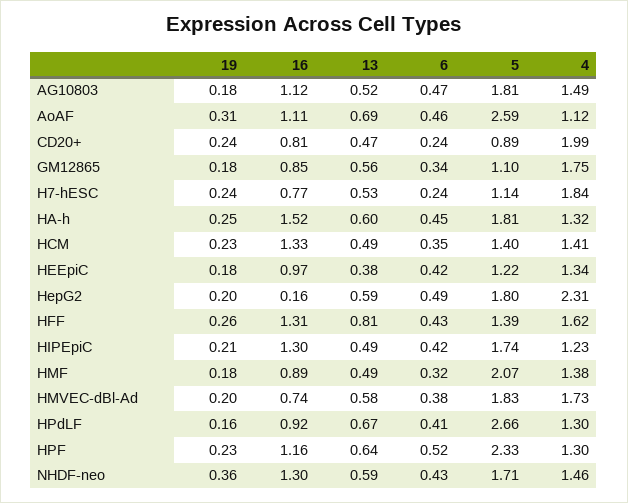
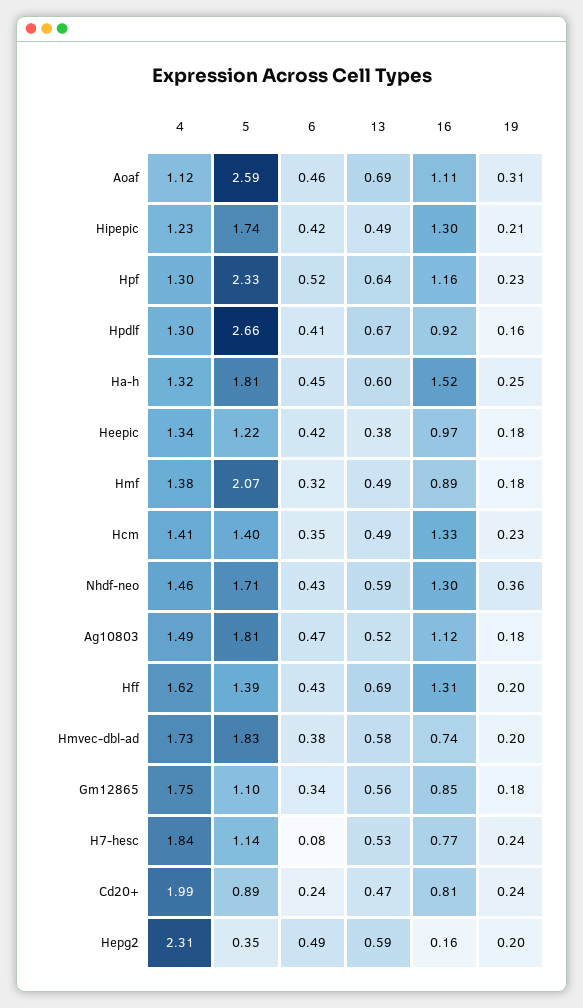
  {
    "19": {
      "AG10803": 0.18,
      "AoAF": 0.31,
      "CD20+": 0.24,
      "GM12865": 0.18,
      "H7-hESC": 0.24,
      "HA-h": 0.25,
      "HCM": 0.23,
      "HEEpiC": 0.18,
      "HepG2": 0.2,
-     "HFF": 0.26,
+     "HFF": 0.2,
      "HIPEpiC": 0.21,
      "HMF": 0.18,
      "HMVEC-dBl-Ad": 0.2,
      "HPdLF": 0.16,
      "HPF": 0.23,
      "NHDF-neo": 0.36
    },
    "16": {
      "AG10803": 1.12,
      "AoAF": 1.11,
      "CD20+": 0.81,
      "GM12865": 0.85,
      "H7-hESC": 0.77,
      "HA-h": 1.52,
      "HCM": 1.33,
      "HEEpiC": 0.97,
      "HepG2": 0.16,
      "HFF": 1.31,
      "HIPEpiC": 1.3,
      "HMF": 0.89,
      "HMVEC-dBl-Ad": 0.74,
      "HPdLF": 0.92,
      "HPF": 1.16,
      "NHDF-neo": 1.3
    },
    "13": {
      "AG10803": 0.52,
      "AoAF": 0.69,
      "CD20+": 0.47,
      "GM12865": 0.56,
      "H7-hESC": 0.53,
      "HA-h": 0.6,
      "HCM": 0.49,
      "HEEpiC": 0.38,
      "HepG2": 0.59,
-     "HFF": 0.81,
+     "HFF": 0.69,
      "HIPEpiC": 0.49,
      "HMF": 0.49,
      "HMVEC-dBl-Ad": 0.58,
      "HPdLF": 0.67,
      "HPF": 0.64,
      "NHDF-neo": 0.59
    },
    "6": {
      "AG10803": 0.47,
      "AoAF": 0.46,
      "CD20+": 0.24,
      "GM12865": 0.34,
-     "H7-hESC": 0.24,
+     "H7-hESC": 0.08,
      "HA-h": 0.45,
      "HCM": 0.35,
      "HEEpiC": 0.42,
      "HepG2": 0.49,
      "HFF": 0.43,
      "HIPEpiC": 0.42,
      "HMF": 0.32,
      "HMVEC-dBl-Ad": 0.38,
      "HPdLF": 0.41,
      "HPF": 0.52,
      "NHDF-neo": 0.43
    },
    "5": {
      "AG10803": 1.81,
      "AoAF": 2.59,
      "CD20+": 0.89,
      "GM12865": 1.1,
      "H7-hESC": 1.14,
      "HA-h": 1.81,
      "HCM": 1.4,
      "HEEpiC": 1.22,
-     "HepG2": 1.8,
+     "HepG2": 0.35,
      "HFF": 1.39,
      "HIPEpiC": 1.74,
      "HMF": 2.07,
      "HMVEC-dBl-Ad": 1.83,
      "HPdLF": 2.66,
      "HPF": 2.33,
      "NHDF-neo": 1.71
    },
    "4": {
      "AG10803": 1.49,
      "AoAF": 1.12,
      "CD20+": 1.99,
      "GM12865": 1.75,
      "H7-hESC": 1.84,
      "HA-h": 1.32,
      "HCM": 1.41,
      "HEEpiC": 1.34,
      "HepG2": 2.31,
      "HFF": 1.62,
      "HIPEpiC": 1.23,
      "HMF": 1.38,
      "HMVEC-dBl-Ad": 1.73,
      "HPdLF": 1.3,
      "HPF": 1.3,
      "NHDF-neo": 1.46
    }
  }

